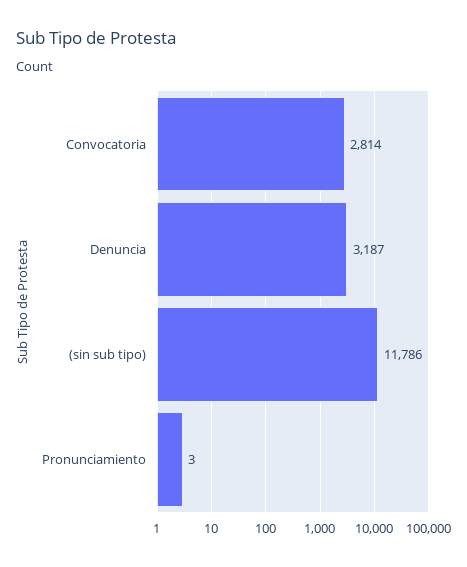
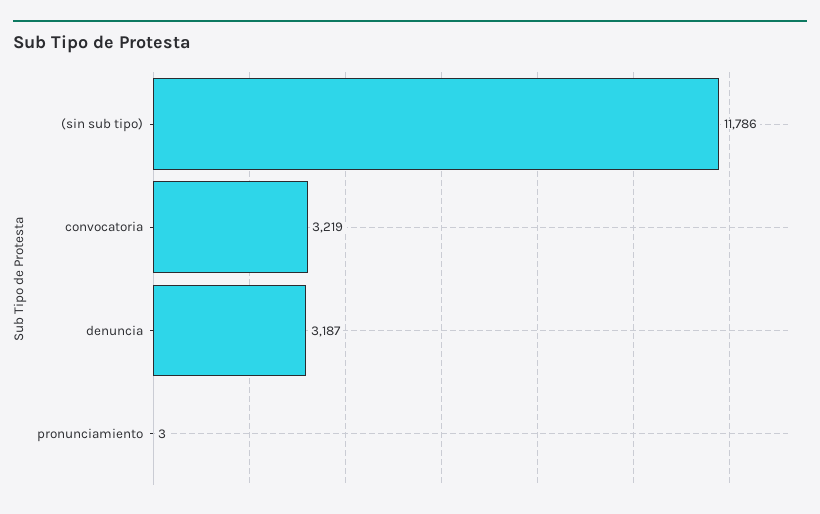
  {
-   "Convocatoria": 2814,
+   "Convocatoria": 3219,
    "Denuncia": 3187,
    "(sin sub tipo)": 11786,
    "Pronunciamiento": 3
  }

